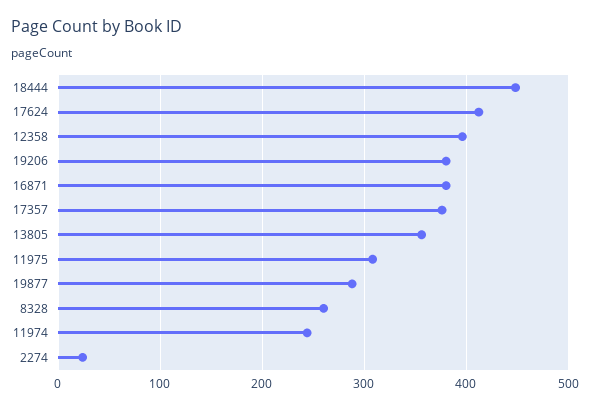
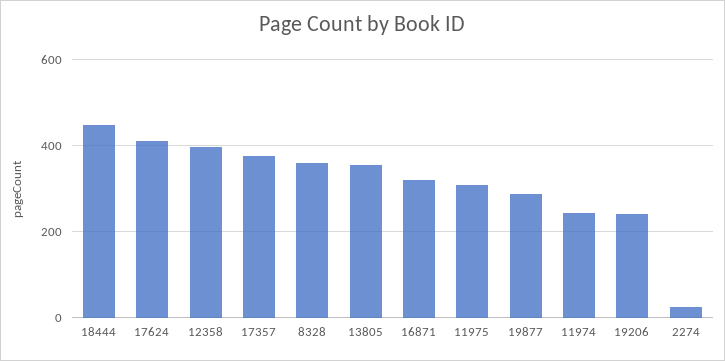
  {
    "18444": 450,
    "17624": 410,
    "12358": 400,
-   "19206": 380,
+   "19206": 240,
-   "16871": 380,
+   "16871": 320,
    "17357": 380,
    "13805": 360,
    "11975": 310,
    "19877": 290,
-   "8328": 260,
+   "8328": 360,
    "11974": 240,
    "2274": 20
  }

